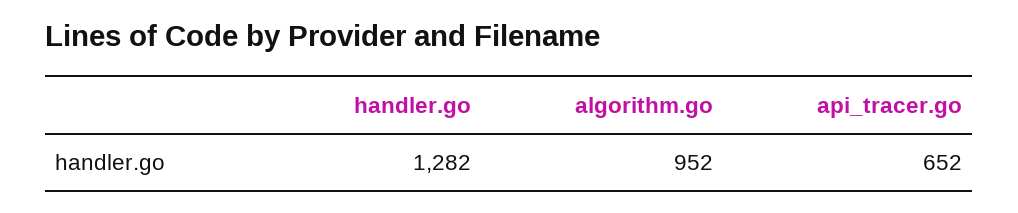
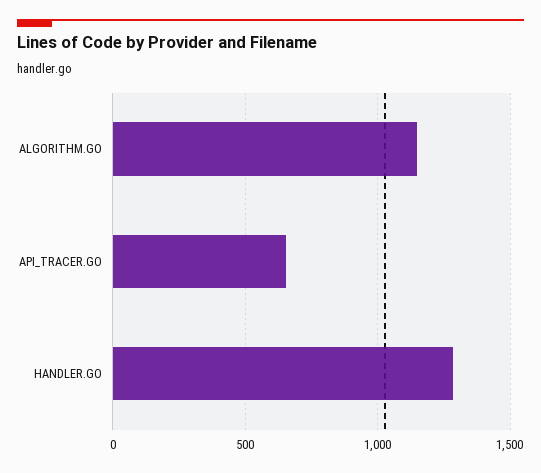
  {
    "handler.go": 1282,
-   "algorithm.go": 952,
+   "algorithm.go": 1150,
    "api_tracer.go": 652
  }

